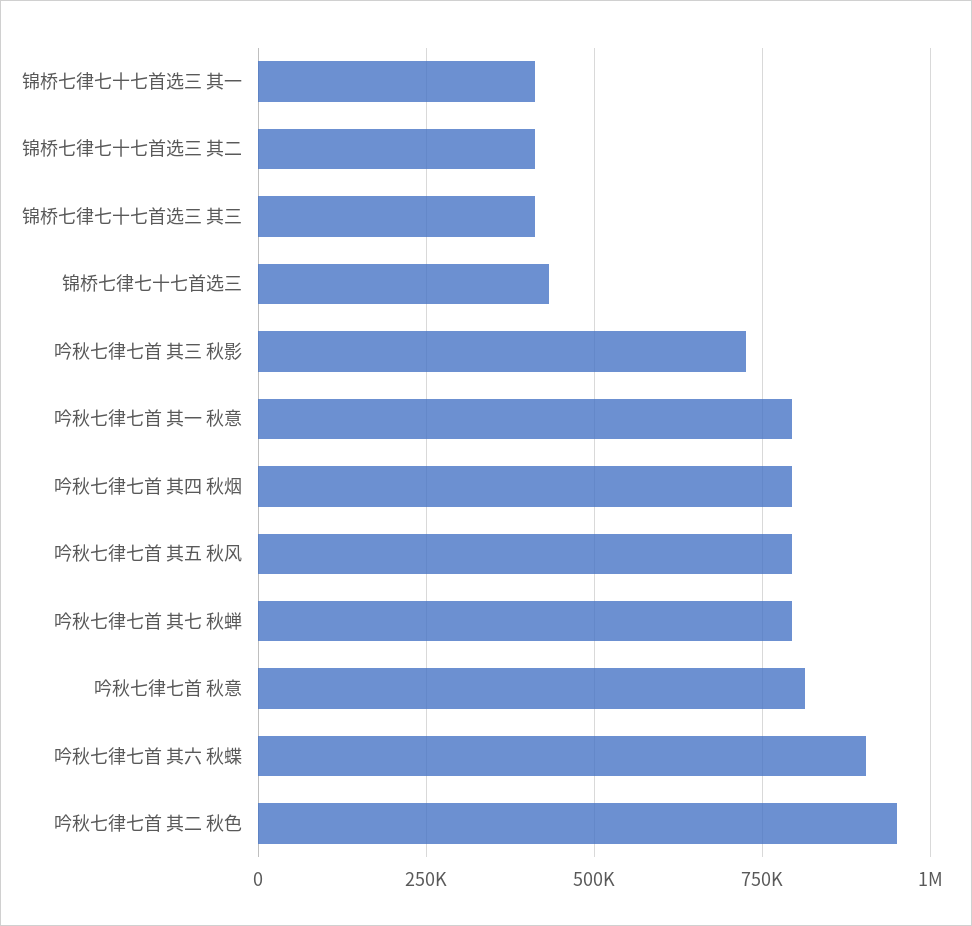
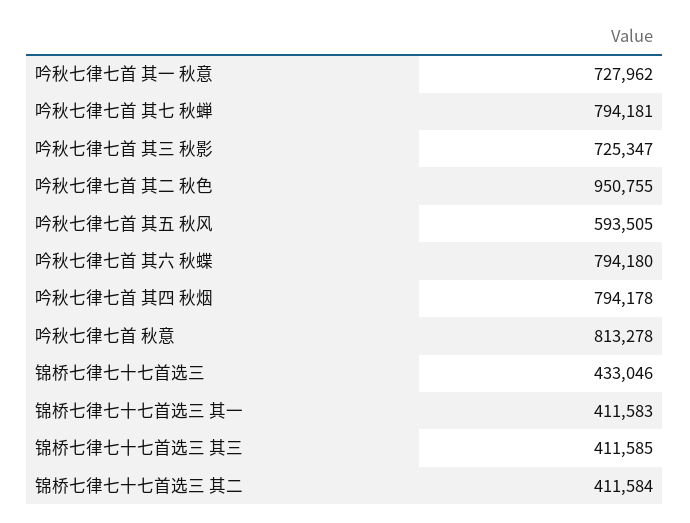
  {
    "锦桥七律七十七首选三 其一": 411583,
    "锦桥七律七十七首选三 其二": 411584,
    "锦桥七律七十七首选三 其三": 411585,
    "锦桥七律七十七首选三": 433046,
    "吟秋七律七首 其三 秋影": 725347,
-   "吟秋七律七首 其一 秋意": 800000,
+   "吟秋七律七首 其一 秋意": 727962,
    "吟秋七律七首 其四 秋烟": 794178,
-   "吟秋七律七首 其五 秋风": 800000,
+   "吟秋七律七首 其五 秋风": 593505,
    "吟秋七律七首 其七 秋蝉": 794181,
    "吟秋七律七首 秋意": 813278,
-   "吟秋七律七首 其六 秋蝶": 900000,
+   "吟秋七律七首 其六 秋蝶": 794180,
    "吟秋七律七首 其二 秋色": 950755
  }

